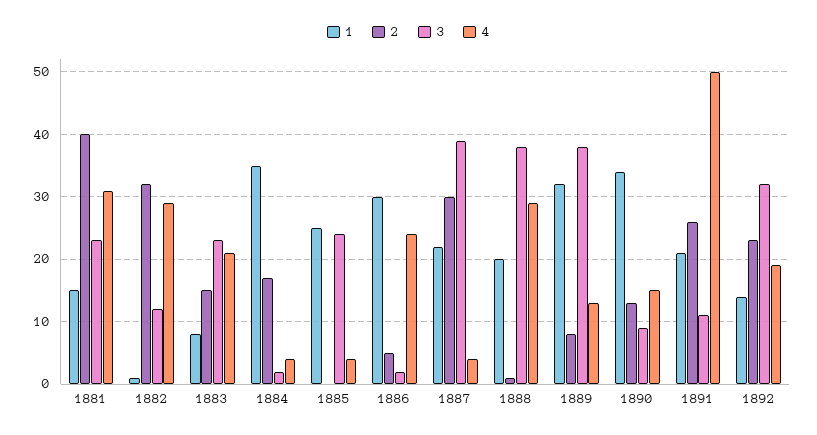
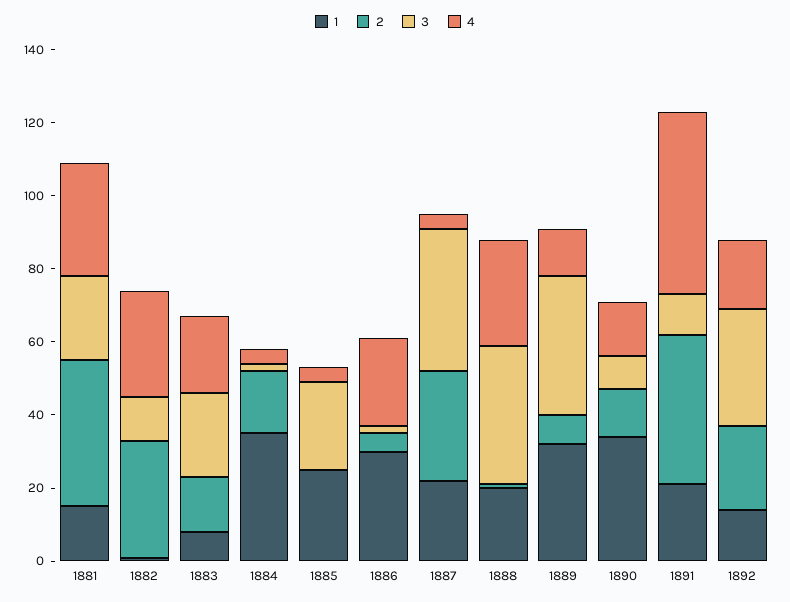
  {
    "1": {
      "1881": 15,
      "1882": 1,
      "1883": 8,
      "1884": 35,
      "1885": 25,
      "1886": 30,
      "1887": 22,
      "1888": 20,
      "1889": 32,
      "1890": 34,
      "1891": 21,
      "1892": 14
    },
    "2": {
      "1881": 40,
      "1882": 32,
      "1883": 15,
      "1884": 17,
      "1885": 0,
      "1886": 5,
      "1887": 30,
      "1888": 1,
      "1889": 8,
      "1890": 13,
-     "1891": 26,
+     "1891": 40,
      "1892": 23
    },
    "3": {
      "1881": 23,
      "1882": 12,
      "1883": 23,
      "1884": 2,
      "1885": 24,
      "1886": 2,
      "1887": 39,
      "1888": 38,
      "1889": 38,
      "1890": 9,
      "1891": 11,
      "1892": 32
    },
    "4": {
      "1881": 31,
      "1882": 29,
      "1883": 21,
      "1884": 4,
      "1885": 4,
      "1886": 24,
      "1887": 4,
      "1888": 29,
      "1889": 13,
      "1890": 15,
      "1891": 50,
      "1892": 19
    }
  }

